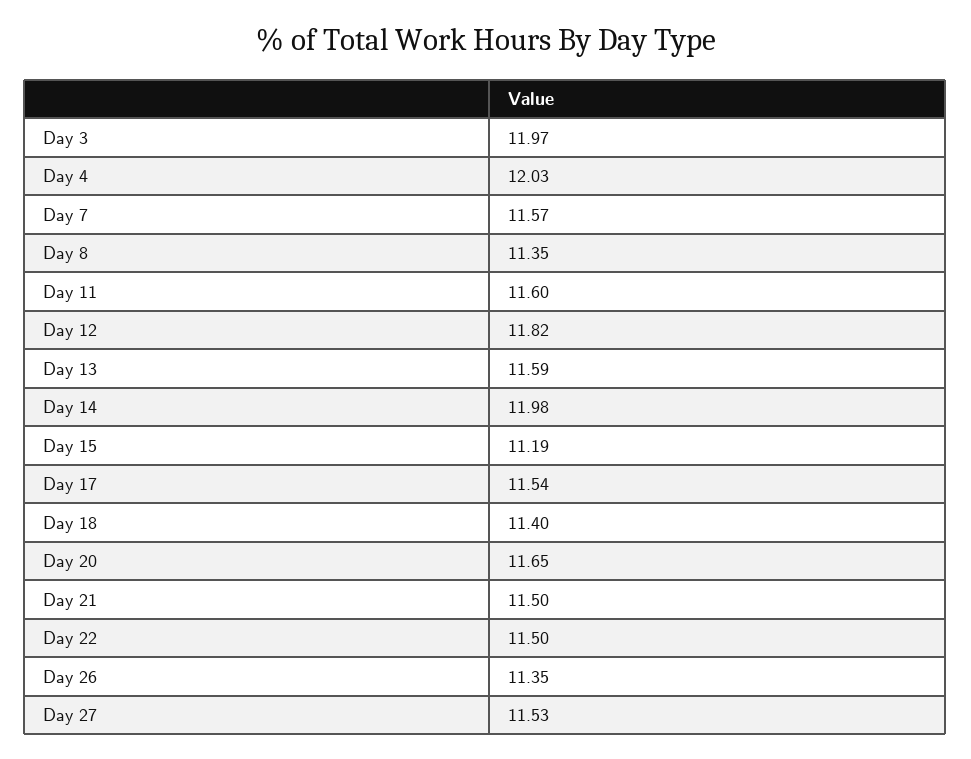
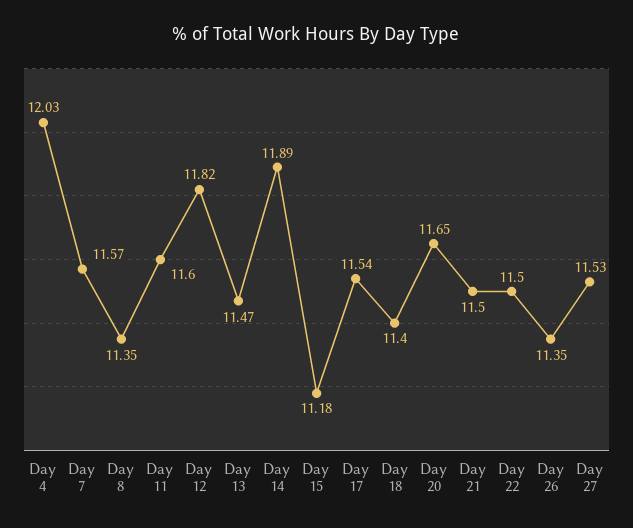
  {
-   "Day 3": 11.97,
    "Day 4": 12.03,
    "Day 7": 11.57,
    "Day 8": 11.35,
    "Day 11": 11.6,
    "Day 12": 11.82,
-   "Day 13": 11.59,
+   "Day 13": 11.47,
-   "Day 14": 11.98,
+   "Day 14": 11.89,
-   "Day 15": 11.19,
+   "Day 15": 11.18,
    "Day 17": 11.54,
    "Day 18": 11.4,
    "Day 20": 11.65,
    "Day 21": 11.5,
    "Day 22": 11.5,
    "Day 26": 11.35,
    "Day 27": 11.53
  }

